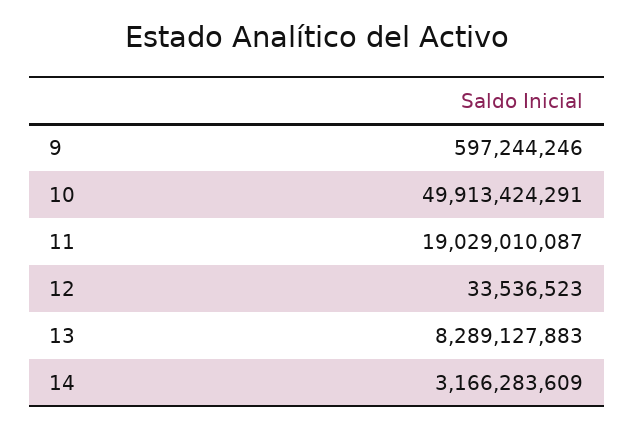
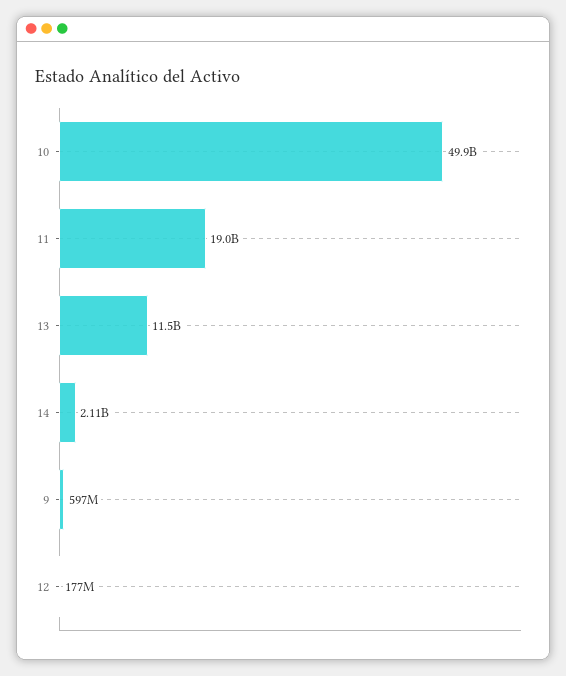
  {
    "9": 597244246,
    "10": 49913424291,
    "11": 19029010087,
-   "12": 33536523,
+   "12": 177000000,
-   "13": 8289127883,
+   "13": 11500000000,
-   "14": 3166283609
+   "14": 2110000000
  }

